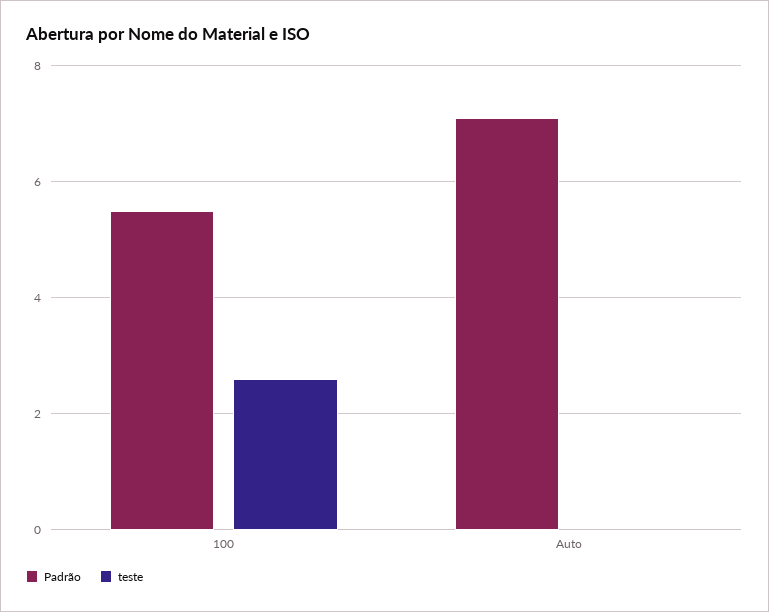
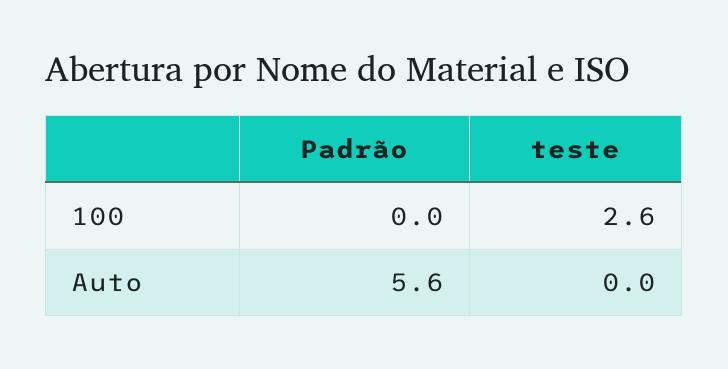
  {
    "Padrão": {
-     "100": 5.5,
+     "100": 0,
-     "Auto": 7
+     "Auto": 5.6
    },
    "teste": {
      "100": 2.6,
      "Auto": 0
    }
  }

